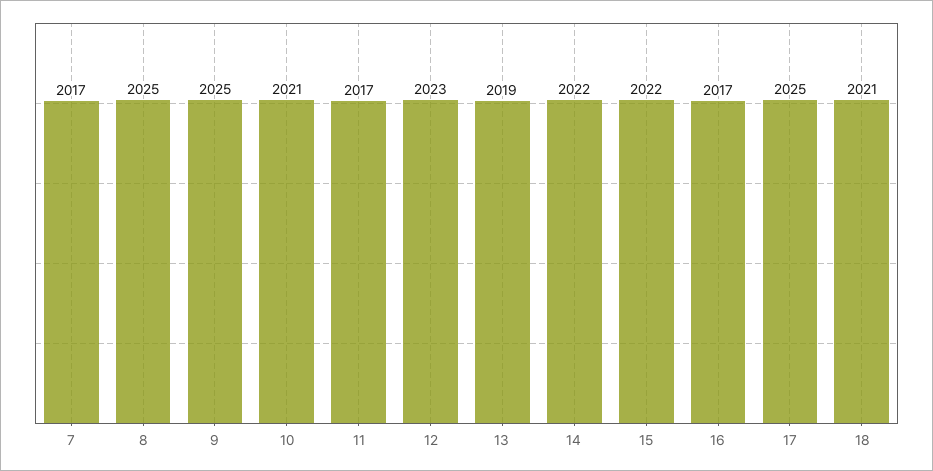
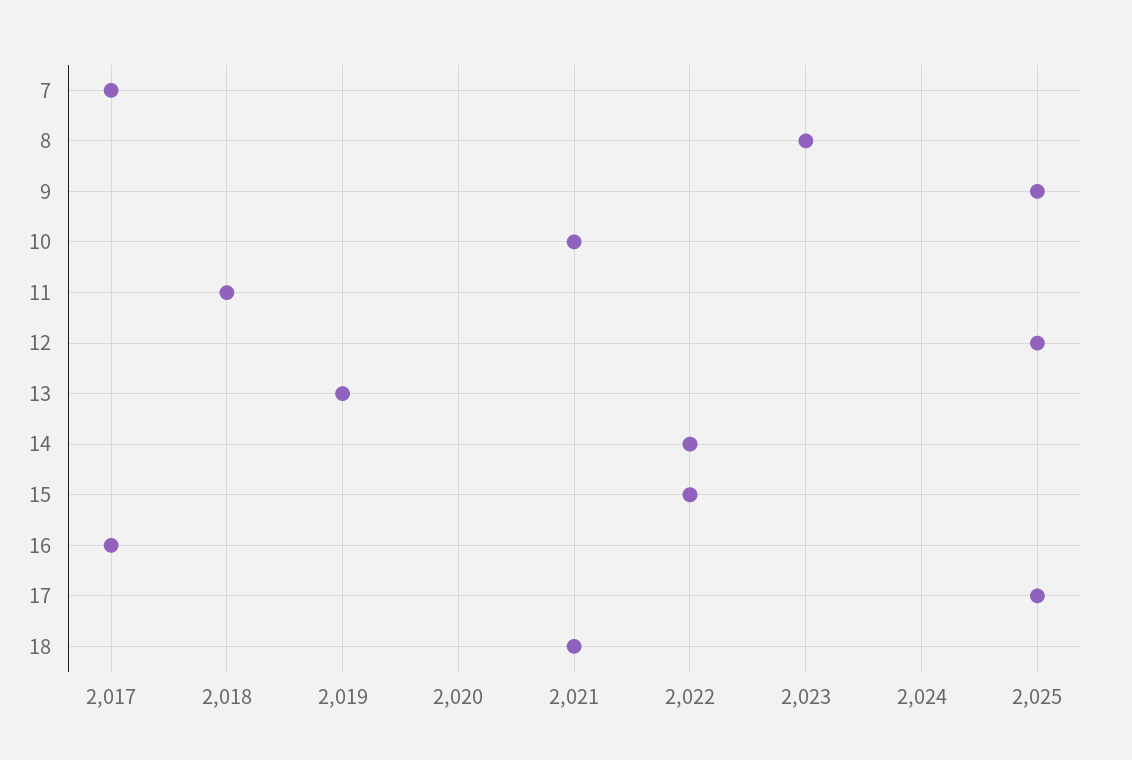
  {
    "7": 2017,
-   "8": 2025,
+   "8": 2023,
    "9": 2025,
    "10": 2021,
-   "11": 2017,
+   "11": 2018,
-   "12": 2023,
+   "12": 2025,
    "13": 2019,
    "14": 2022,
    "15": 2022,
    "16": 2017,
    "17": 2025,
    "18": 2021
  }

